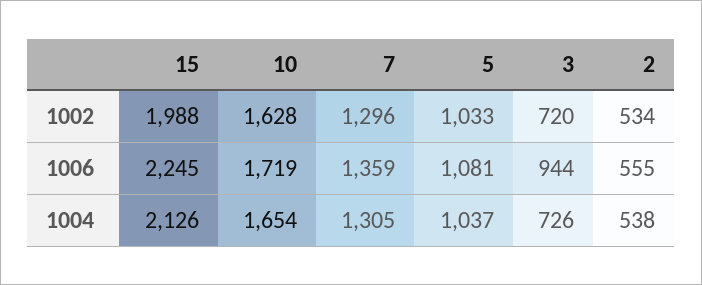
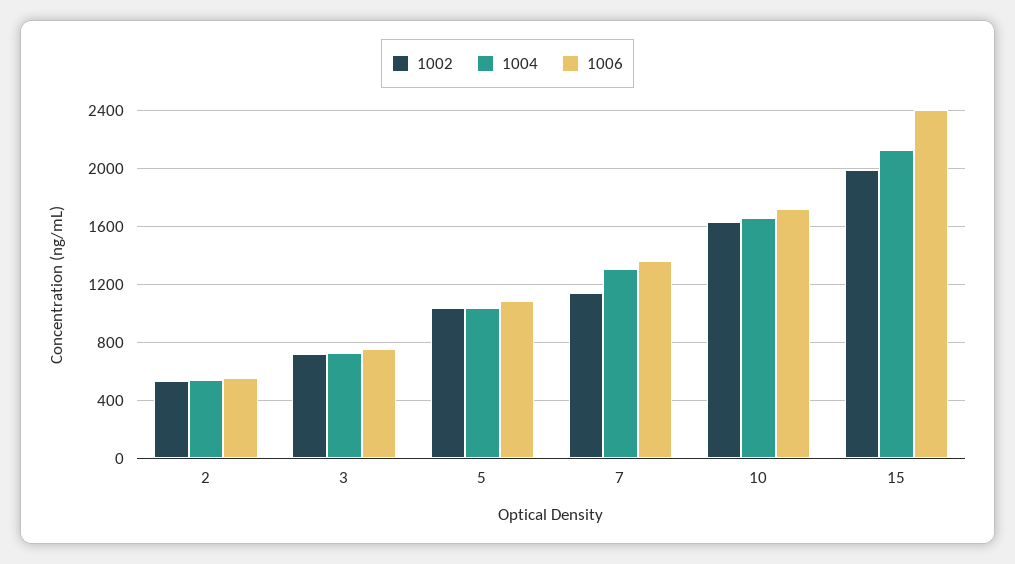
  {
    "1002": {
      "15": 1988,
      "10": 1628,
-     "7": 1296,
+     "7": 1150,
      "5": 1033,
      "3": 720,
      "2": 534
    },
    "1006": {
-     "15": 2245,
+     "15": 2400,
      "10": 1719,
      "7": 1359,
      "5": 1081,
-     "3": 944,
+     "3": 750,
      "2": 555
    },
    "1004": {
      "15": 2126,
      "10": 1654,
      "7": 1305,
      "5": 1037,
      "3": 726,
      "2": 538
    }
  }

